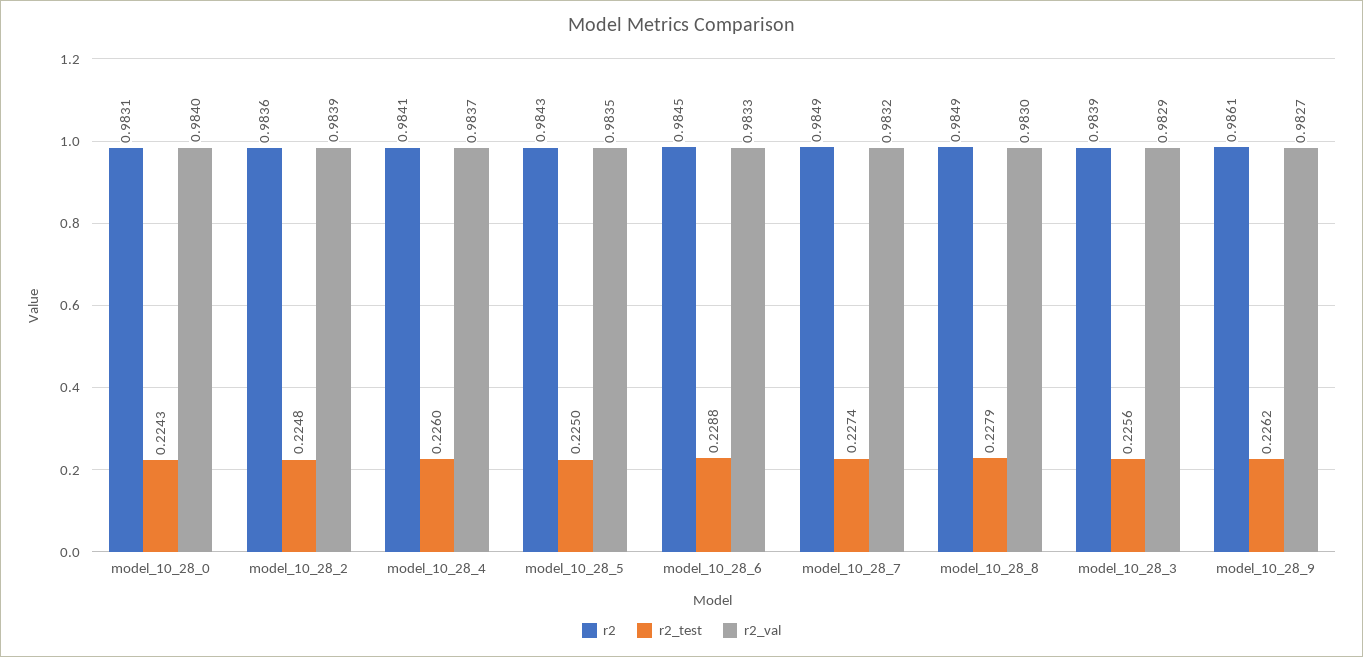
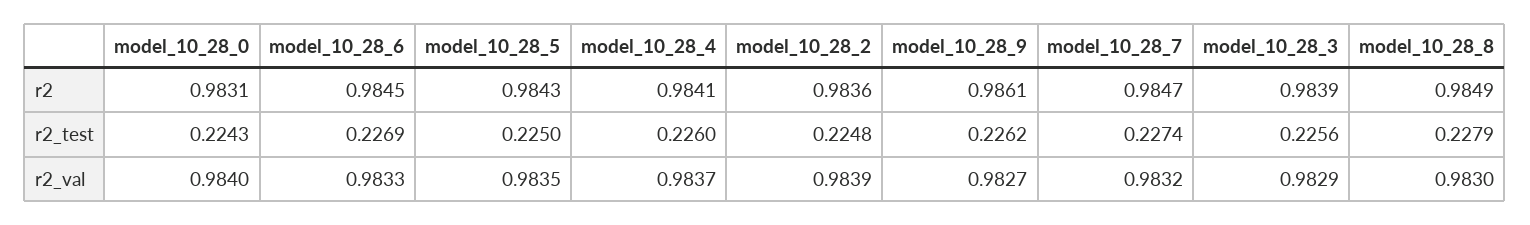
  {
    "r2": {
      "model_10_28_0": 0.9831,
      "model_10_28_2": 0.9836,
      "model_10_28_4": 0.9841,
      "model_10_28_5": 0.9843,
      "model_10_28_6": 0.9845,
-     "model_10_28_7": 0.9849,
+     "model_10_28_7": 0.9847,
      "model_10_28_8": 0.9849,
      "model_10_28_3": 0.9839,
      "model_10_28_9": 0.9861
    },
    "r2_test": {
      "model_10_28_0": 0.2243,
      "model_10_28_2": 0.2248,
      "model_10_28_4": 0.226,
      "model_10_28_5": 0.225,
-     "model_10_28_6": 0.2288,
+     "model_10_28_6": 0.2269,
      "model_10_28_7": 0.2274,
      "model_10_28_8": 0.2279,
      "model_10_28_3": 0.2256,
      "model_10_28_9": 0.2262
    },
    "r2_val": {
      "model_10_28_0": 0.984,
      "model_10_28_2": 0.9839,
      "model_10_28_4": 0.9837,
      "model_10_28_5": 0.9835,
      "model_10_28_6": 0.9833,
      "model_10_28_7": 0.9832,
      "model_10_28_8": 0.983,
      "model_10_28_3": 0.9829,
      "model_10_28_9": 0.9827
    }
  }

